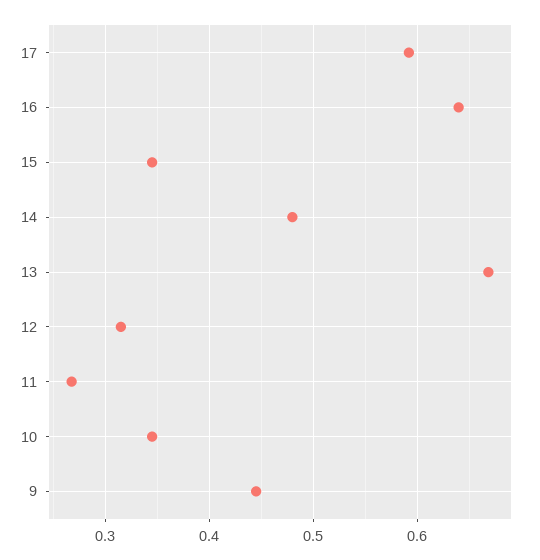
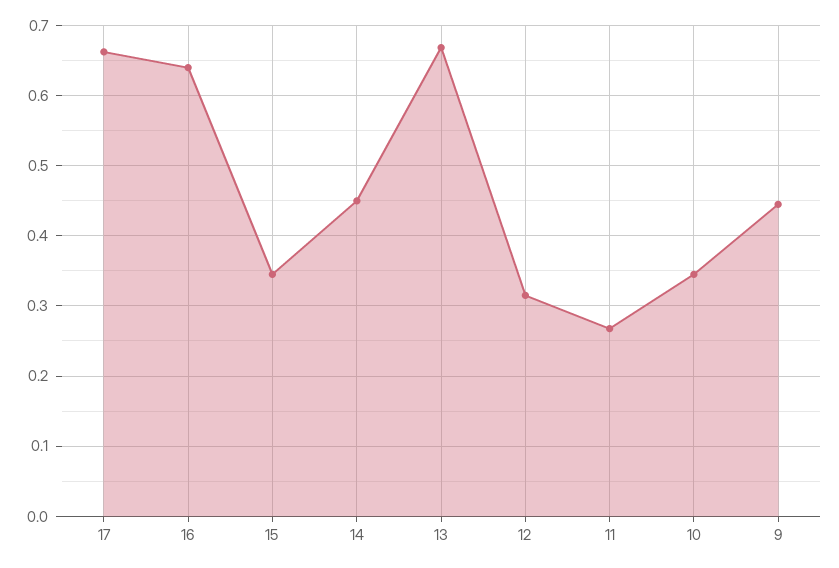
  {
-   "17": 0.59,
+   "17": 0.66,
    "16": 0.64,
    "15": 0.35,
-   "14": 0.48,
+   "14": 0.45,
    "13": 0.67,
    "12": 0.32,
    "11": 0.27,
    "10": 0.35,
    "9": 0.45
  }

